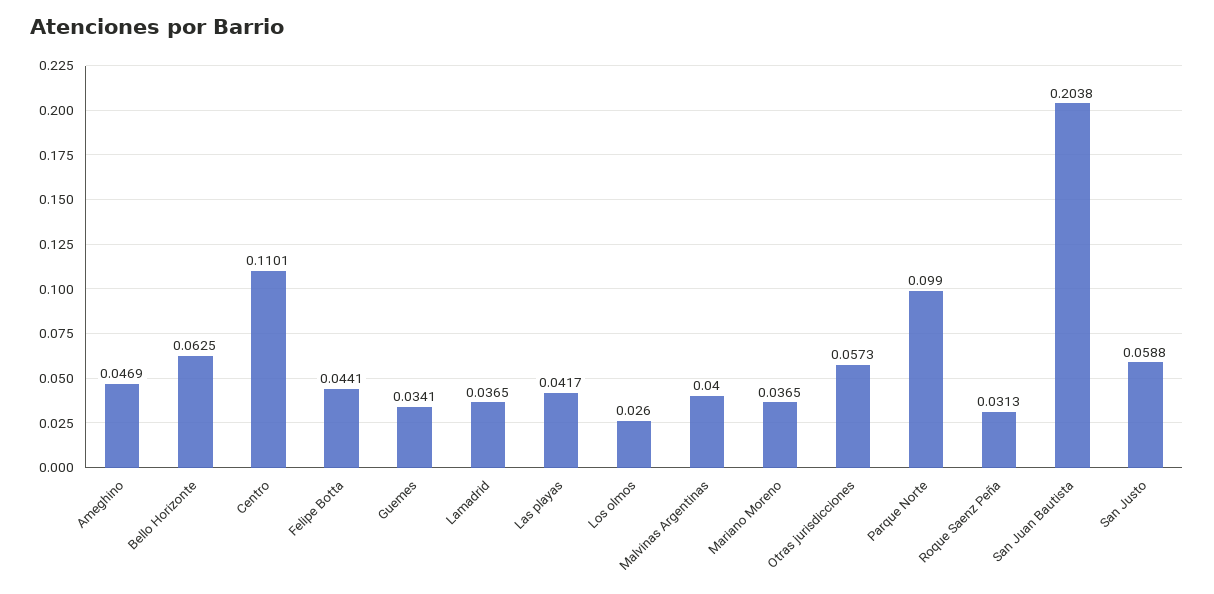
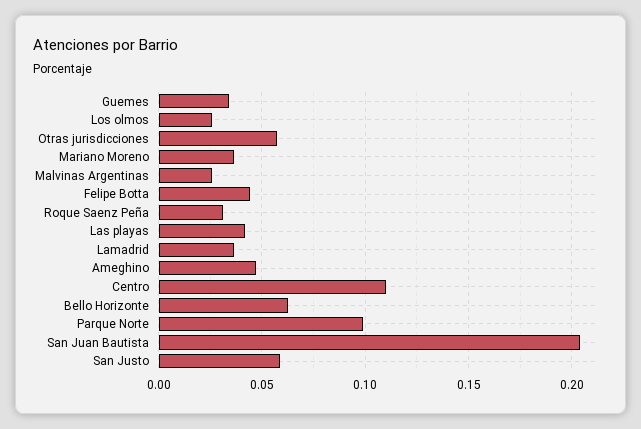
  {
    "Ameghino": 0.0469,
    "Bello Horizonte": 0.0625,
    "Centro": 0.1101,
    "Felipe Botta": 0.0441,
    "Guemes": 0.0341,
    "Lamadrid": 0.0365,
    "Las playas": 0.0417,
    "Los olmos": 0.026,
-   "Malvinas Argentinas": 0.04,
+   "Malvinas Argentinas": 0.025,
    "Mariano Moreno": 0.0365,
    "Otras jurisdicciones": 0.0573,
    "Parque Norte": 0.099,
    "Roque Saenz Peña": 0.0313,
    "San Juan Bautista": 0.2038,
    "San Justo": 0.0588
  }

